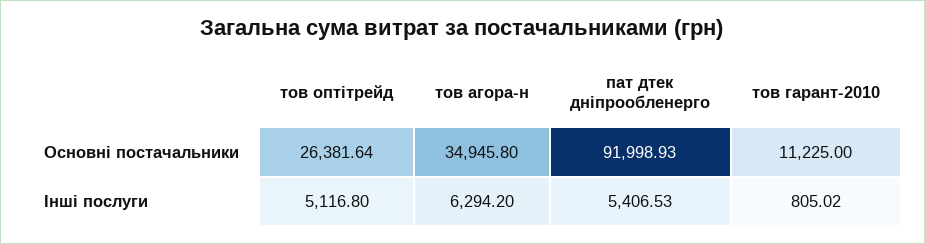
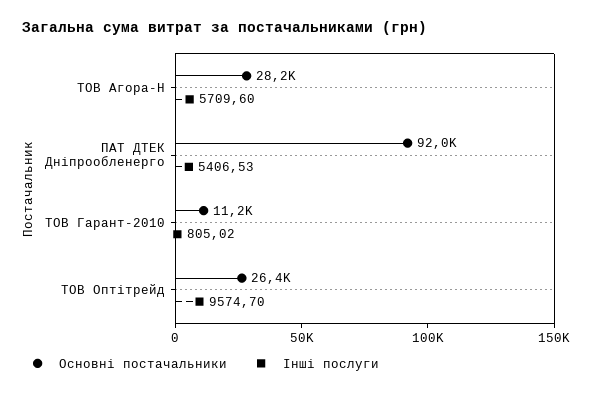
  {
    "Основні постачальники": {
      "тов оптітрейд": 26381.64,
-     "тов агора-н": 34945.8,
+     "тов агора-н": 28200,
      "пат дтек дніпрообленерго": 91998.93,
      "тов гарант-2010": 11225
    },
    "Інші послуги": {
-     "тов оптітрейд": 5116.8,
+     "тов оптітрейд": 9574.7,
-     "тов агора-н": 6294.2,
+     "тов агора-н": 5709.6,
      "пат дтек дніпрообленерго": 5406.53,
      "тов гарант-2010": 805.02
    }
  }

